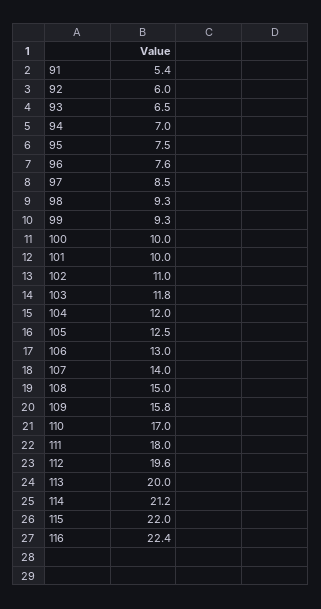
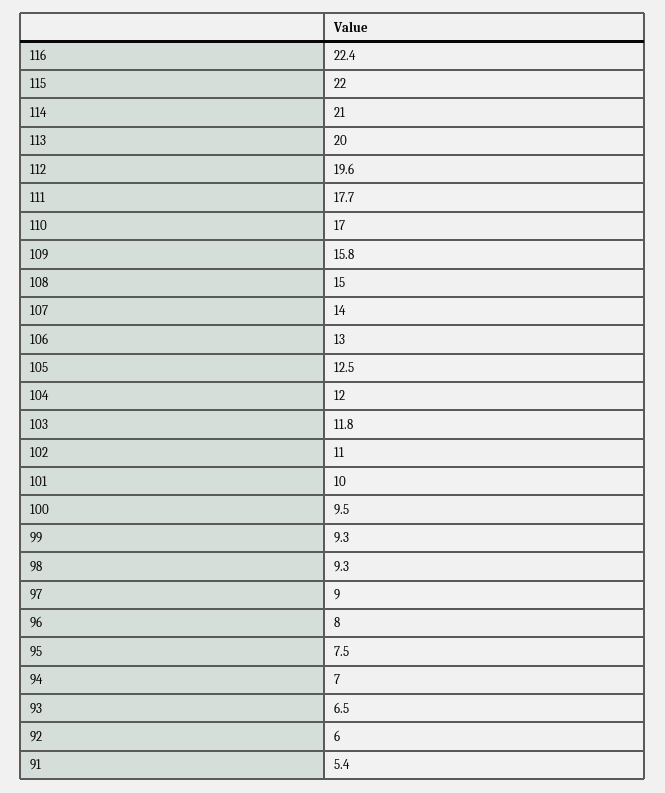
  {
    "91": 5.4,
    "92": 6,
    "93": 6.5,
    "94": 7,
    "95": 7.5,
-   "96": 7.6,
+   "96": 8,
-   "97": 8.5,
+   "97": 9,
    "98": 9.3,
    "99": 9.3,
-   "100": 10,
+   "100": 9.5,
    "101": 10,
    "102": 11,
    "103": 11.8,
    "104": 12,
    "105": 12.5,
    "106": 13,
    "107": 14,
    "108": 15,
    "109": 15.8,
    "110": 17,
-   "111": 18,
+   "111": 17.7,
    "112": 19.6,
    "113": 20,
-   "114": 21.2,
+   "114": 21,
    "115": 22,
    "116": 22.4
  }

